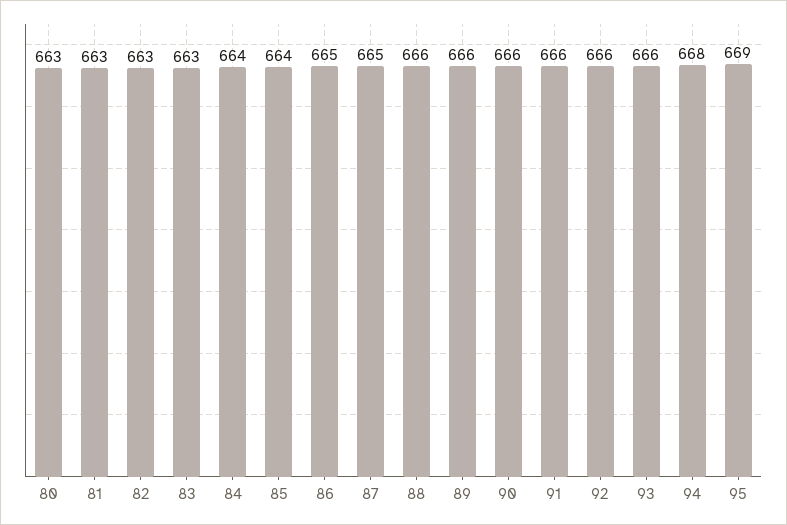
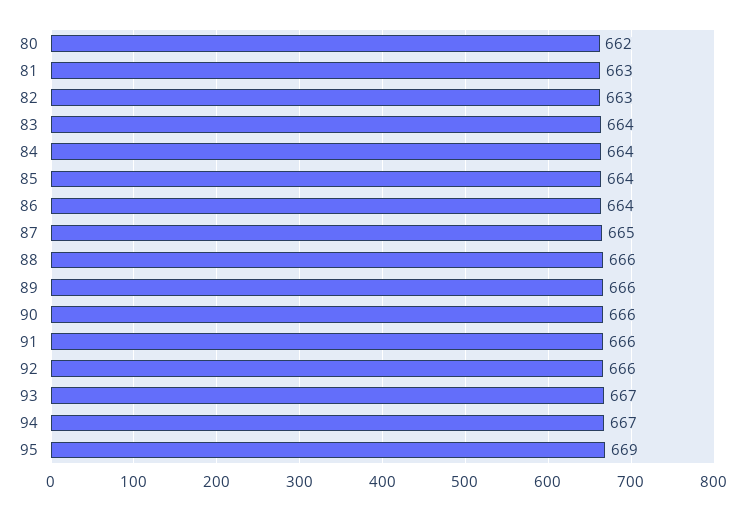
  {
-   "80": 663,
+   "80": 662,
    "81": 663,
    "82": 663,
-   "83": 663,
+   "83": 664,
    "84": 664,
    "85": 664,
-   "86": 665,
+   "86": 664,
    "87": 665,
    "88": 666,
    "89": 666,
    "90": 666,
    "91": 666,
    "92": 666,
-   "93": 666,
+   "93": 667,
-   "94": 668,
+   "94": 667,
    "95": 669
  }

